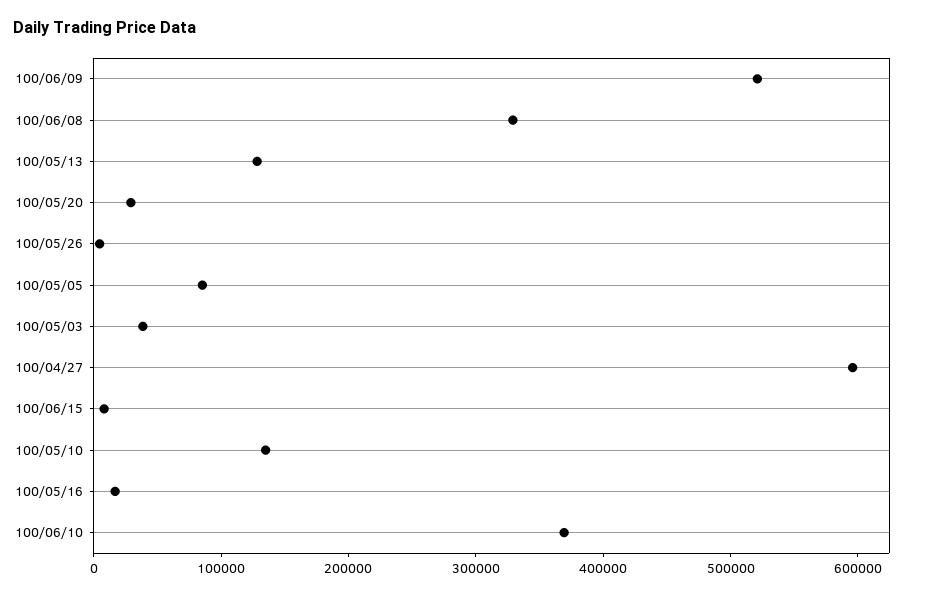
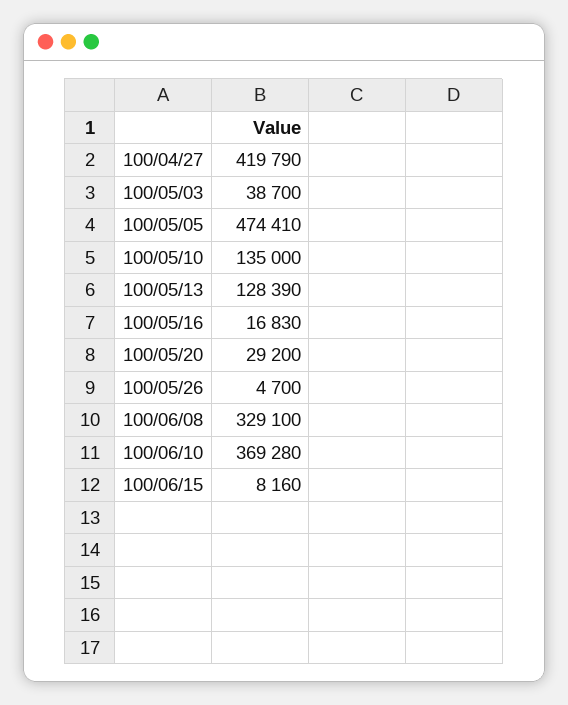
  {
-   "100/06/09": 520000,
    "100/06/08": 329100,
    "100/05/13": 128390,
    "100/05/20": 29200,
    "100/05/26": 4700,
-   "100/05/05": 80000,
+   "100/05/05": 474410,
    "100/05/03": 38700,
-   "100/04/27": 600000,
+   "100/04/27": 419790,
    "100/06/15": 8160,
    "100/05/10": 135000,
    "100/05/16": 16830,
    "100/06/10": 369280
  }

